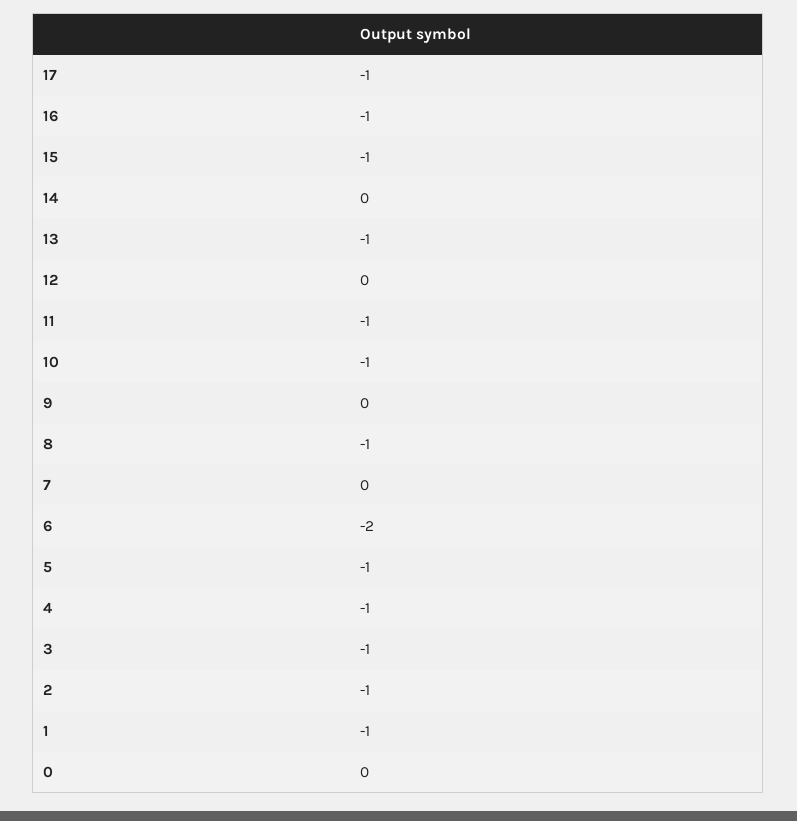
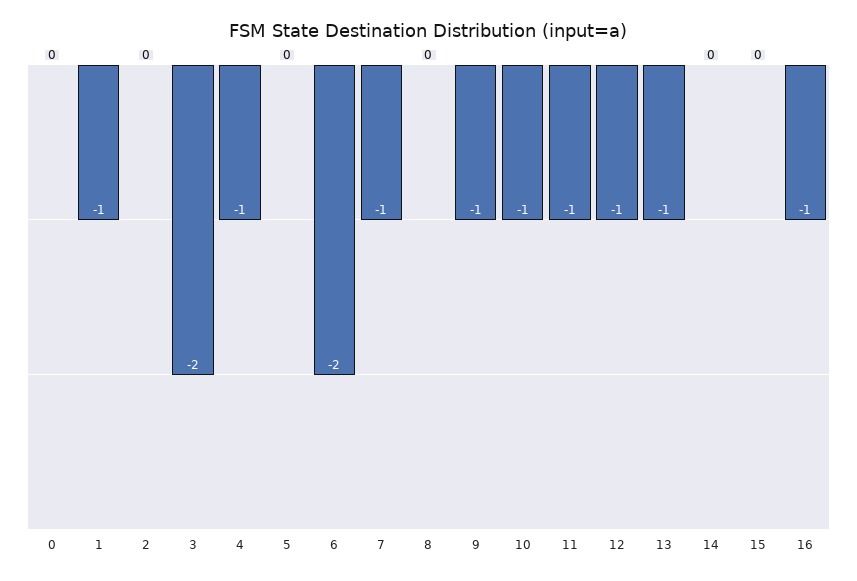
  {
-   "17": -1,
    "16": -1,
-   "15": -1,
+   "15": 0,
    "14": 0,
    "13": -1,
-   "12": 0,
+   "12": -1,
    "11": -1,
    "10": -1,
-   "9": 0,
+   "9": -1,
-   "8": -1,
+   "8": 0,
-   "7": 0,
+   "7": -1,
    "6": -2,
-   "5": -1,
+   "5": 0,
    "4": -1,
-   "3": -1,
+   "3": -2,
-   "2": -1,
+   "2": 0,
    "1": -1,
    "0": 0
  }

